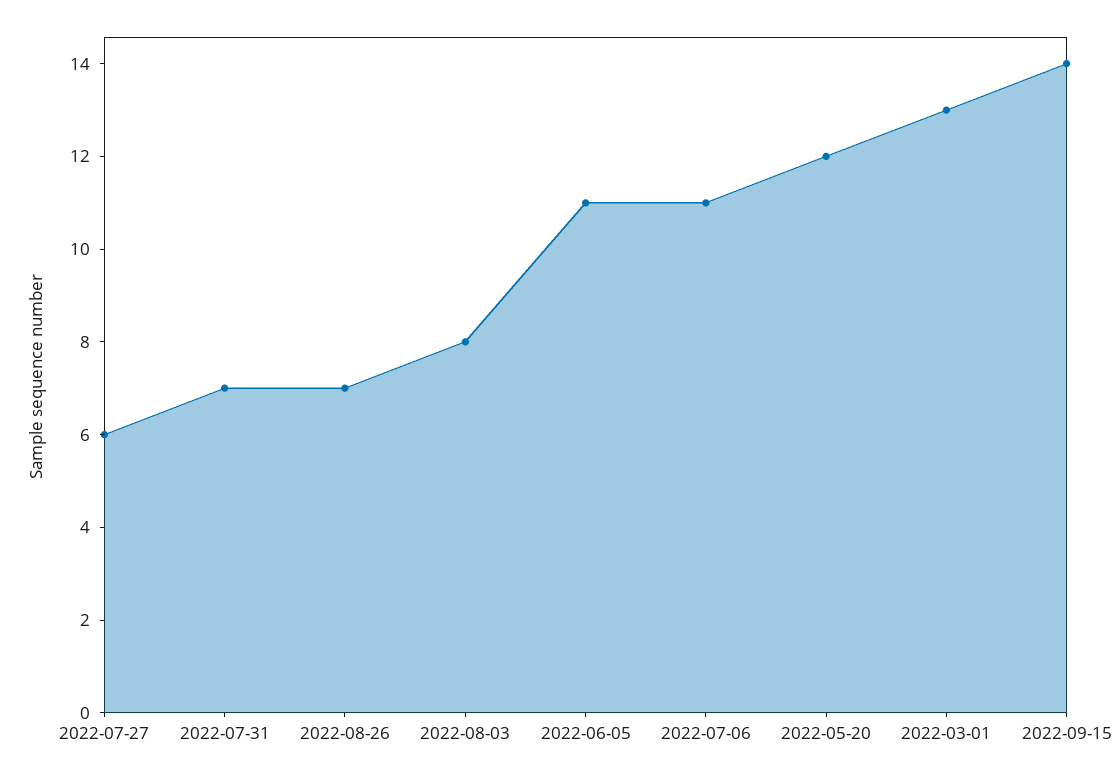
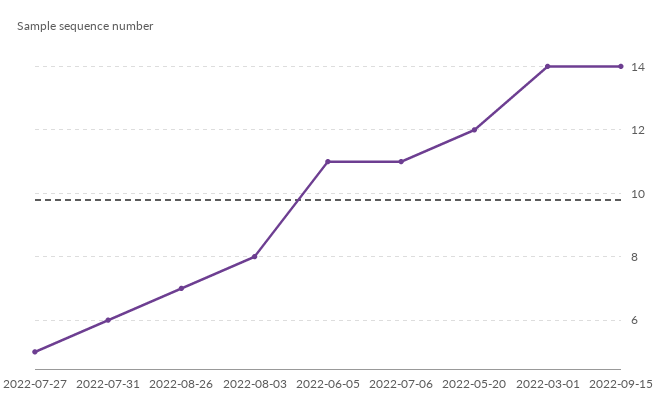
  {
-   "2022-07-27": 6,
+   "2022-07-27": 5,
-   "2022-07-31": 7,
+   "2022-07-31": 6,
    "2022-08-26": 7,
    "2022-08-03": 8,
    "2022-06-05": 11,
    "2022-07-06": 11,
    "2022-05-20": 12,
-   "2022-03-01": 13,
+   "2022-03-01": 14,
    "2022-09-15": 14
  }

